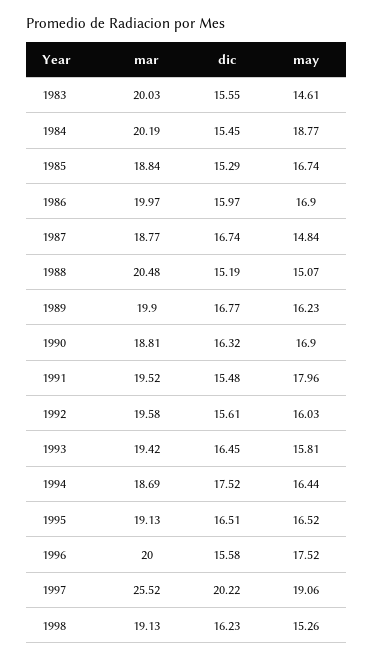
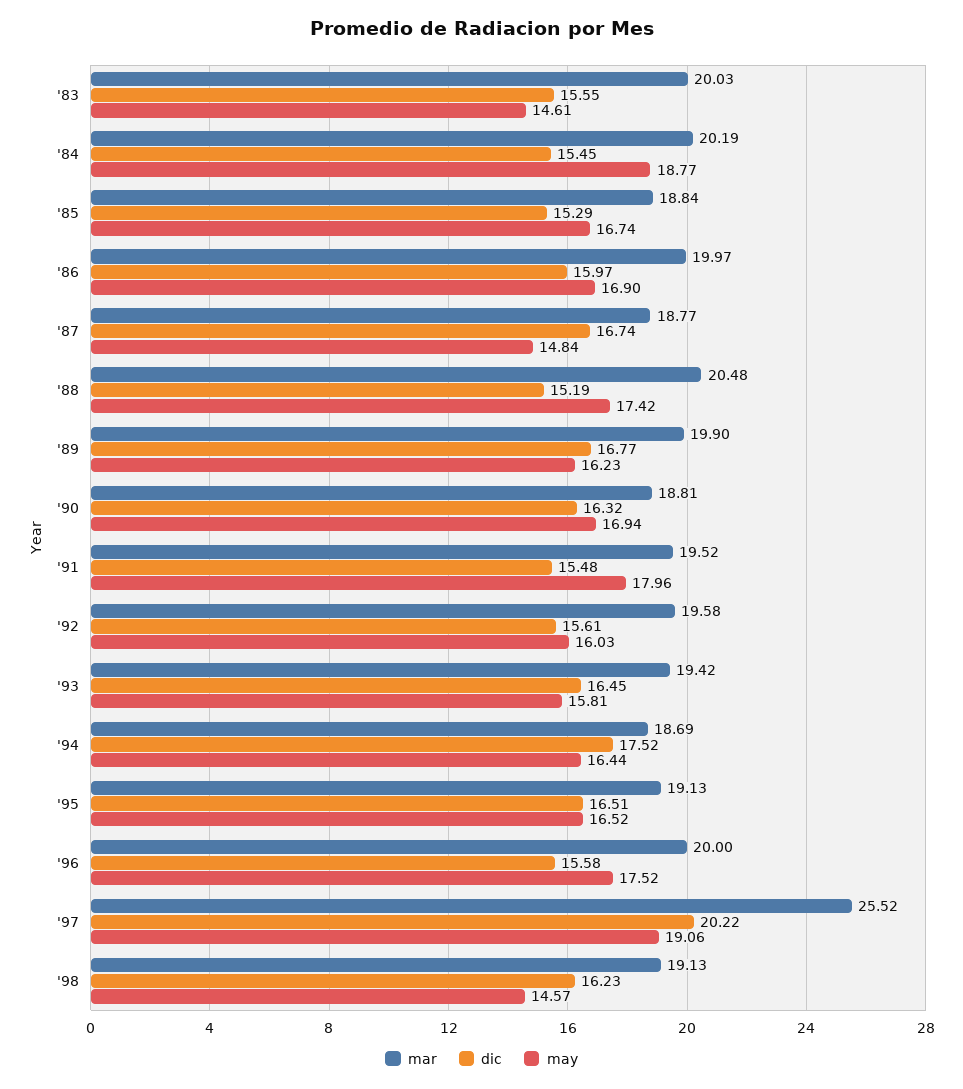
  {
    "mar": {
      "1983": 20.03,
      "1984": 20.19,
      "1985": 18.84,
      "1986": 19.97,
      "1987": 18.77,
      "1988": 20.48,
      "1989": 19.9,
      "1990": 18.81,
      "1991": 19.52,
      "1992": 19.58,
      "1993": 19.42,
      "1994": 18.69,
      "1995": 19.13,
      "1996": 20,
      "1997": 25.52,
      "1998": 19.13
    },
    "dic": {
      "1983": 15.55,
      "1984": 15.45,
      "1985": 15.29,
      "1986": 15.97,
      "1987": 16.74,
      "1988": 15.19,
      "1989": 16.77,
      "1990": 16.32,
      "1991": 15.48,
      "1992": 15.61,
      "1993": 16.45,
      "1994": 17.52,
      "1995": 16.51,
      "1996": 15.58,
      "1997": 20.22,
      "1998": 16.23
    },
    "may": {
      "1983": 14.61,
      "1984": 18.77,
      "1985": 16.74,
      "1986": 16.9,
      "1987": 14.84,
-     "1988": 15.07,
+     "1988": 17.42,
      "1989": 16.23,
-     "1990": 16.9,
+     "1990": 16.94,
      "1991": 17.96,
      "1992": 16.03,
      "1993": 15.81,
      "1994": 16.44,
      "1995": 16.52,
      "1996": 17.52,
      "1997": 19.06,
-     "1998": 15.26
+     "1998": 14.57
    }
  }

